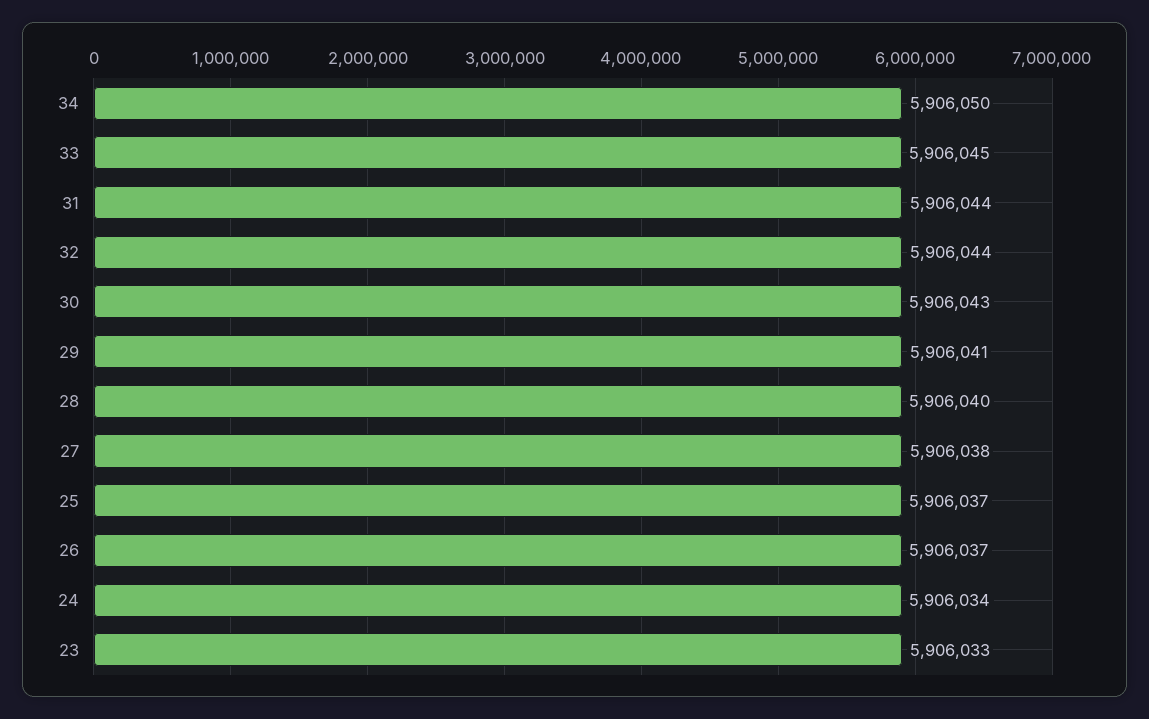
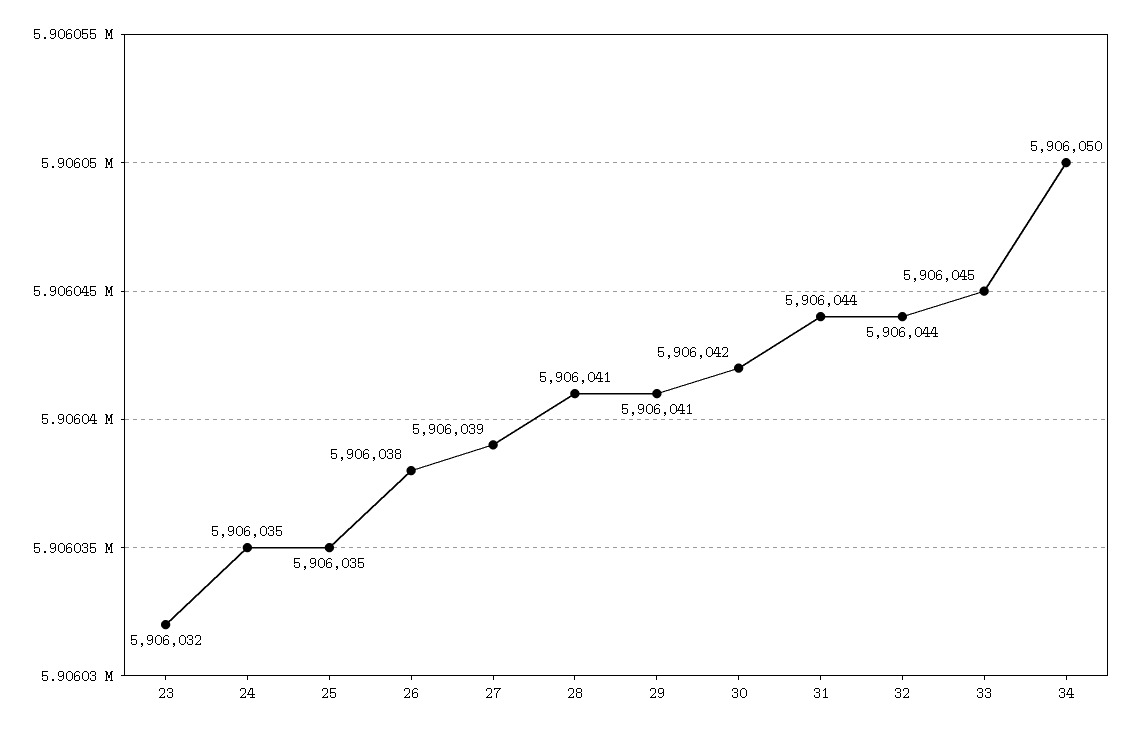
  {
    "34": 5906050,
    "33": 5906045,
    "31": 5906044,
    "32": 5906044,
-   "30": 5906043,
+   "30": 5906042,
    "29": 5906041,
-   "28": 5906040,
+   "28": 5906041,
-   "27": 5906038,
+   "27": 5906039,
-   "25": 5906037,
+   "25": 5906035,
-   "26": 5906037,
+   "26": 5906038,
-   "24": 5906034,
+   "24": 5906035,
-   "23": 5906033
+   "23": 5906032
  }

